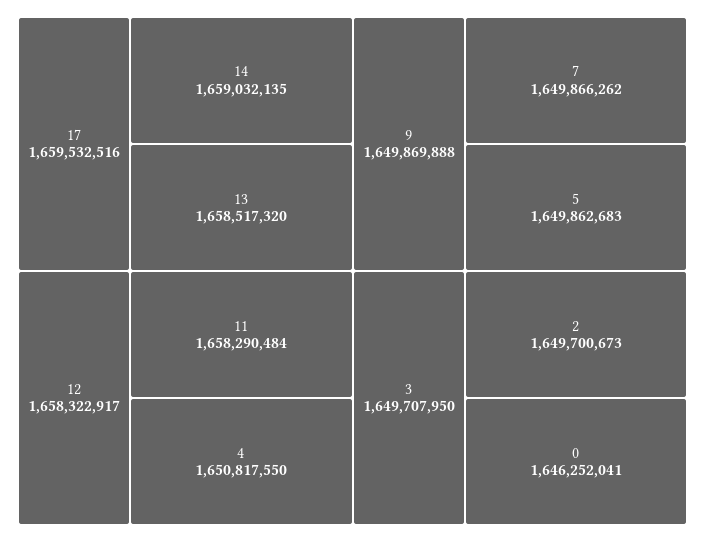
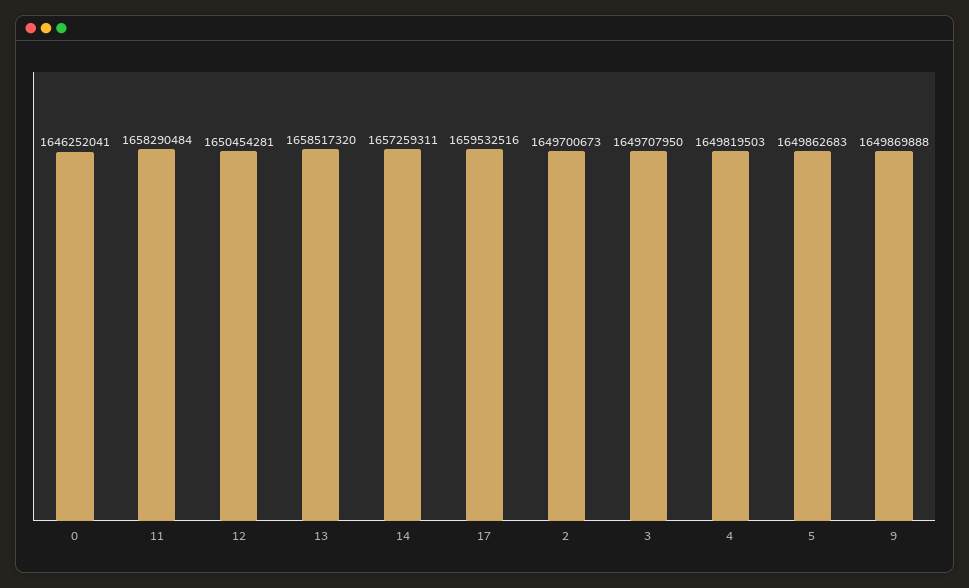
  {
    "17": 1659532516,
-   "14": 1659032135,
+   "14": 1657259311,
    "13": 1658517320,
-   "12": 1658322917,
+   "12": 1650454281,
    "11": 1658290484,
-   "4": 1650817550,
+   "4": 1649819503,
    "9": 1649869888,
-   "7": 1649866262,
    "5": 1649862683,
    "3": 1649707950,
    "2": 1649700673,
    "0": 1646252041
  }

